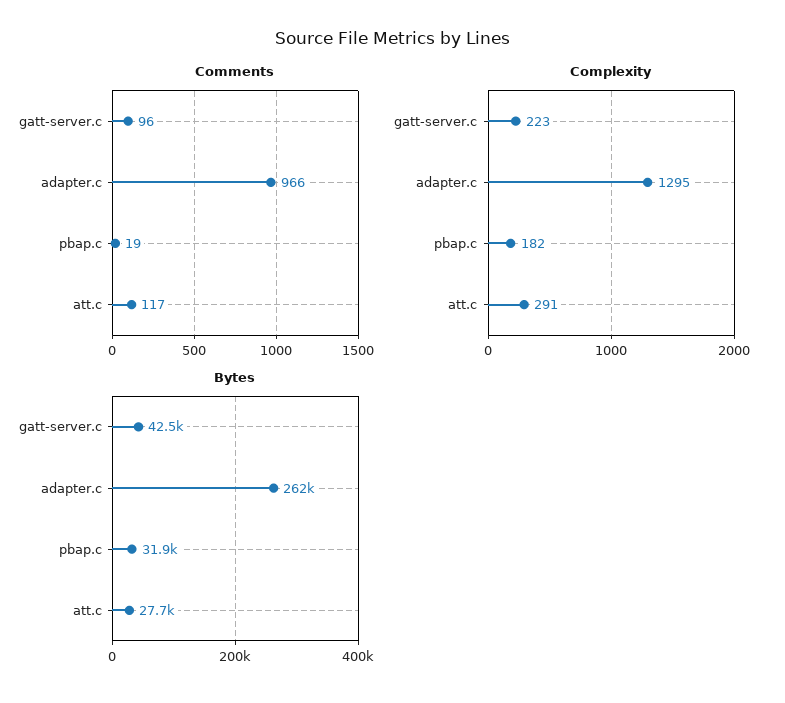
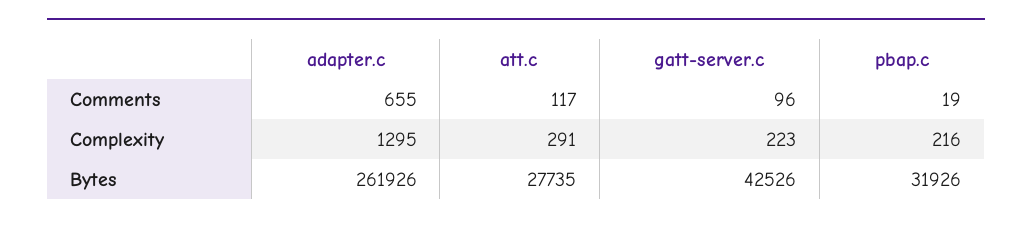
  {
    "Comments": {
      "gatt-server.c": 96,
-     "adapter.c": 966,
+     "adapter.c": 655,
      "pbap.c": 19,
      "att.c": 117
    },
    "Complexity": {
      "gatt-server.c": 223,
      "adapter.c": 1295,
-     "pbap.c": 182,
+     "pbap.c": 216,
      "att.c": 291
    },
    "Bytes": {
      "gatt-server.c": 42526,
      "adapter.c": 261926,
      "pbap.c": 31926,
      "att.c": 27735
    }
  }

